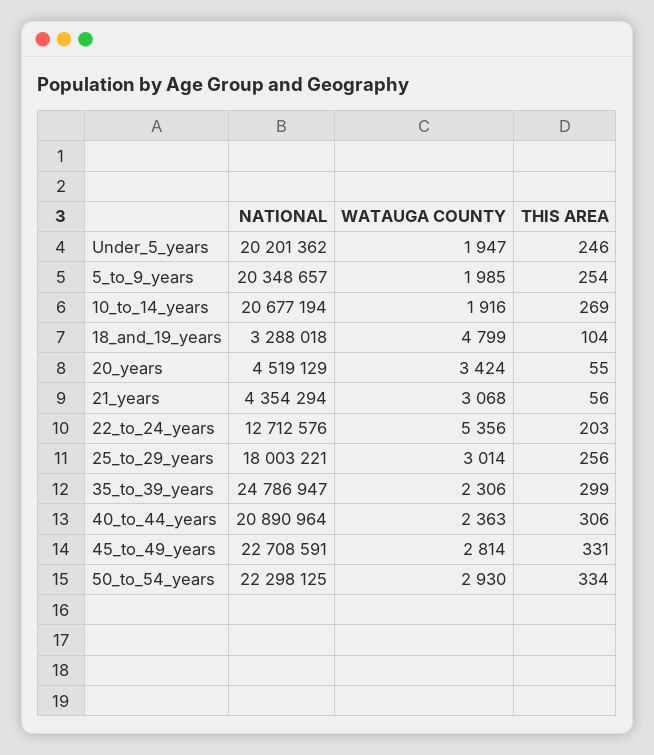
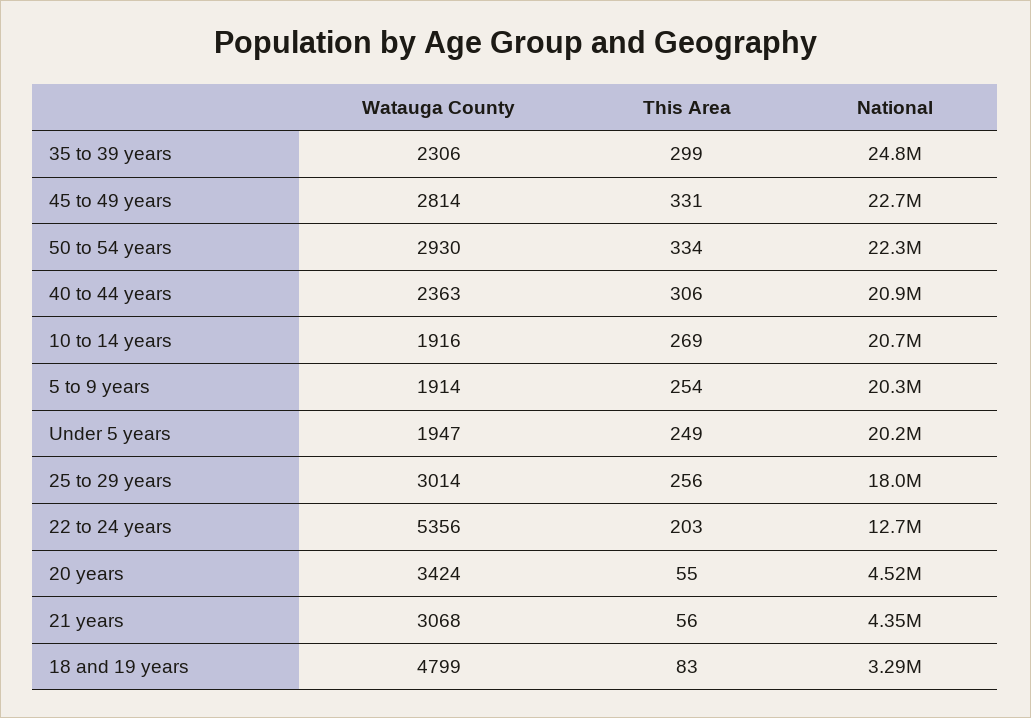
  {
    "NATIONAL": {
      "Under_5_years": 20201362,
      "5_to_9_years": 20348657,
      "10_to_14_years": 20677194,
      "18_and_19_years": 3288018,
      "20_years": 4519129,
      "21_years": 4354294,
      "22_to_24_years": 12712576,
      "25_to_29_years": 18003221,
      "35_to_39_years": 24786947,
      "40_to_44_years": 20890964,
      "45_to_49_years": 22708591,
      "50_to_54_years": 22298125
    },
    "WATAUGA COUNTY": {
      "Under_5_years": 1947,
-     "5_to_9_years": 1985,
+     "5_to_9_years": 1914,
      "10_to_14_years": 1916,
      "18_and_19_years": 4799,
      "20_years": 3424,
      "21_years": 3068,
      "22_to_24_years": 5356,
      "25_to_29_years": 3014,
      "35_to_39_years": 2306,
      "40_to_44_years": 2363,
      "45_to_49_years": 2814,
      "50_to_54_years": 2930
    },
    "THIS AREA": {
-     "Under_5_years": 246,
+     "Under_5_years": 249,
      "5_to_9_years": 254,
      "10_to_14_years": 269,
-     "18_and_19_years": 104,
+     "18_and_19_years": 83,
      "20_years": 55,
      "21_years": 56,
      "22_to_24_years": 203,
      "25_to_29_years": 256,
      "35_to_39_years": 299,
      "40_to_44_years": 306,
      "45_to_49_years": 331,
      "50_to_54_years": 334
    }
  }

